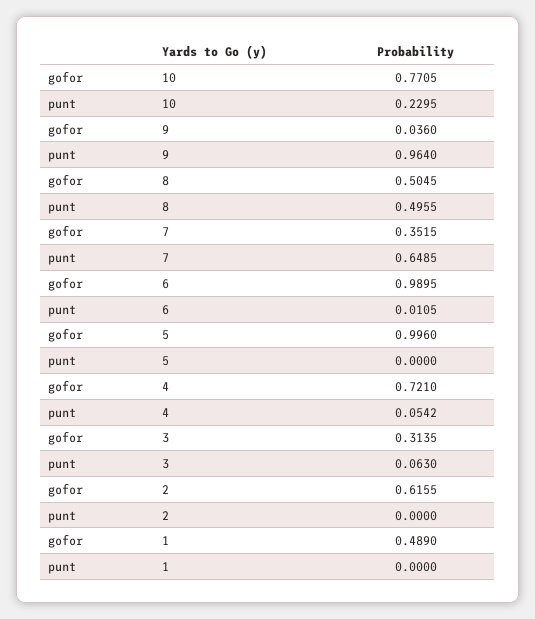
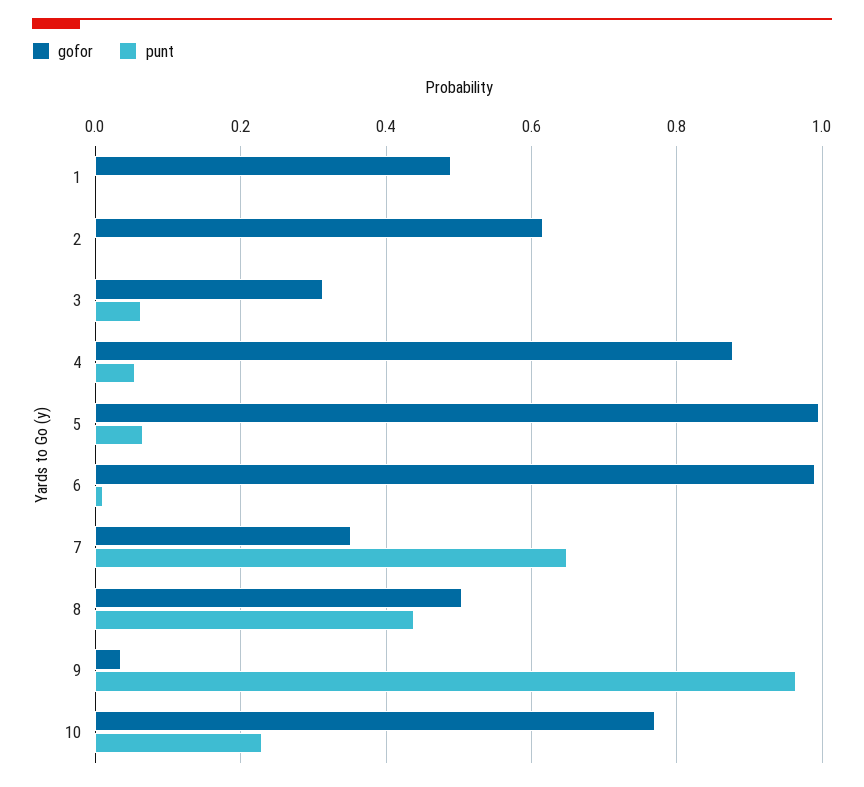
  {
    "gofor": {
      "10": 0.7705,
      "9": 0.036,
      "8": 0.5045,
      "7": 0.3515,
      "6": 0.9895,
      "5": 0.996,
-     "4": 0.721,
+     "4": 0.88,
      "3": 0.3135,
      "2": 0.6155,
      "1": 0.489
    },
    "punt": {
      "10": 0.2295,
      "9": 0.964,
-     "8": 0.4955,
+     "8": 0.44,
      "7": 0.6485,
      "6": 0.0105,
-     "5": 0,
+     "5": 0.06,
      "4": 0.0542,
      "3": 0.063,
      "2": 0,
      "1": 0
    }
  }

